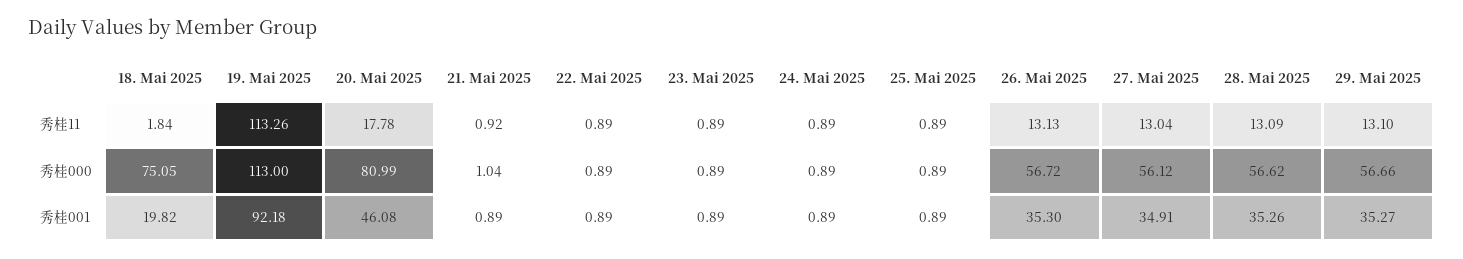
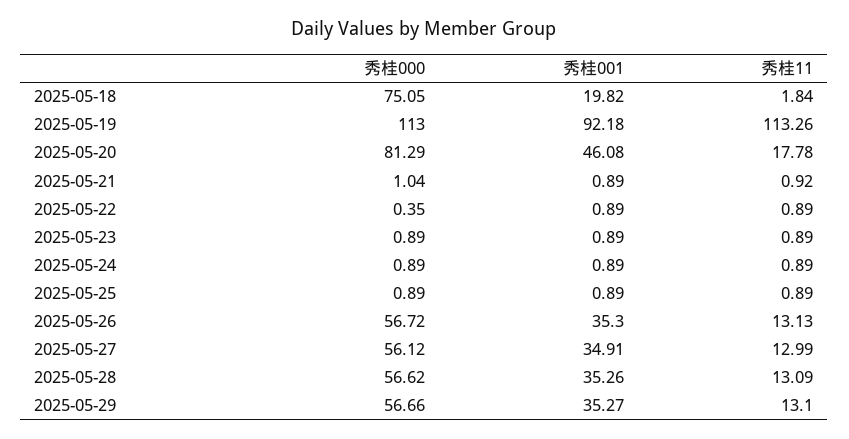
  {
    "18. Mai 2025": {
      "秀桂11": 1.84,
      "秀桂000": 75.05,
      "秀桂001": 19.82
    },
    "19. Mai 2025": {
      "秀桂11": 113.26,
      "秀桂000": 113,
      "秀桂001": 92.18
    },
    "20. Mai 2025": {
      "秀桂11": 17.78,
-     "秀桂000": 80.99,
+     "秀桂000": 81.29,
      "秀桂001": 46.08
    },
    "21. Mai 2025": {
      "秀桂11": 0.92,
      "秀桂000": 1.04,
      "秀桂001": 0.89
    },
    "22. Mai 2025": {
      "秀桂11": 0.89,
-     "秀桂000": 0.89,
+     "秀桂000": 0.35,
      "秀桂001": 0.89
    },
    "23. Mai 2025": {
      "秀桂11": 0.89,
      "秀桂000": 0.89,
      "秀桂001": 0.89
    },
    "24. Mai 2025": {
      "秀桂11": 0.89,
      "秀桂000": 0.89,
      "秀桂001": 0.89
    },
    "25. Mai 2025": {
      "秀桂11": 0.89,
      "秀桂000": 0.89,
      "秀桂001": 0.89
    },
    "26. Mai 2025": {
      "秀桂11": 13.13,
      "秀桂000": 56.72,
      "秀桂001": 35.3
    },
    "27. Mai 2025": {
-     "秀桂11": 13.04,
+     "秀桂11": 12.99,
      "秀桂000": 56.12,
      "秀桂001": 34.91
    },
    "28. Mai 2025": {
      "秀桂11": 13.09,
      "秀桂000": 56.62,
      "秀桂001": 35.26
    },
    "29. Mai 2025": {
      "秀桂11": 13.1,
      "秀桂000": 56.66,
      "秀桂001": 35.27
    }
  }

